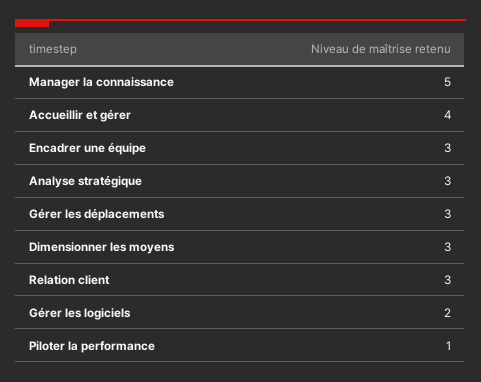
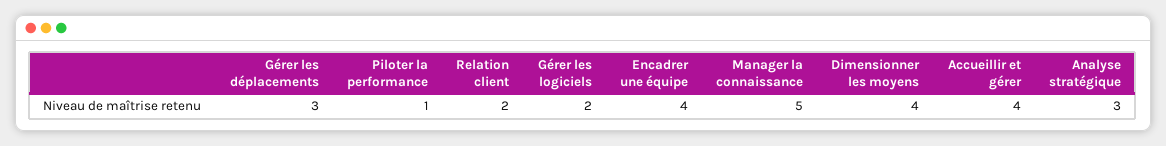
  {
    "Manager la connaissance": 5,
    "Accueillir et gérer": 4,
-   "Encadrer une équipe": 3,
+   "Encadrer une équipe": 4,
    "Analyse stratégique": 3,
    "Gérer les déplacements": 3,
-   "Dimensionner les moyens": 3,
+   "Dimensionner les moyens": 4,
-   "Relation client": 3,
+   "Relation client": 2,
    "Gérer les logiciels": 2,
    "Piloter la performance": 1
  }

